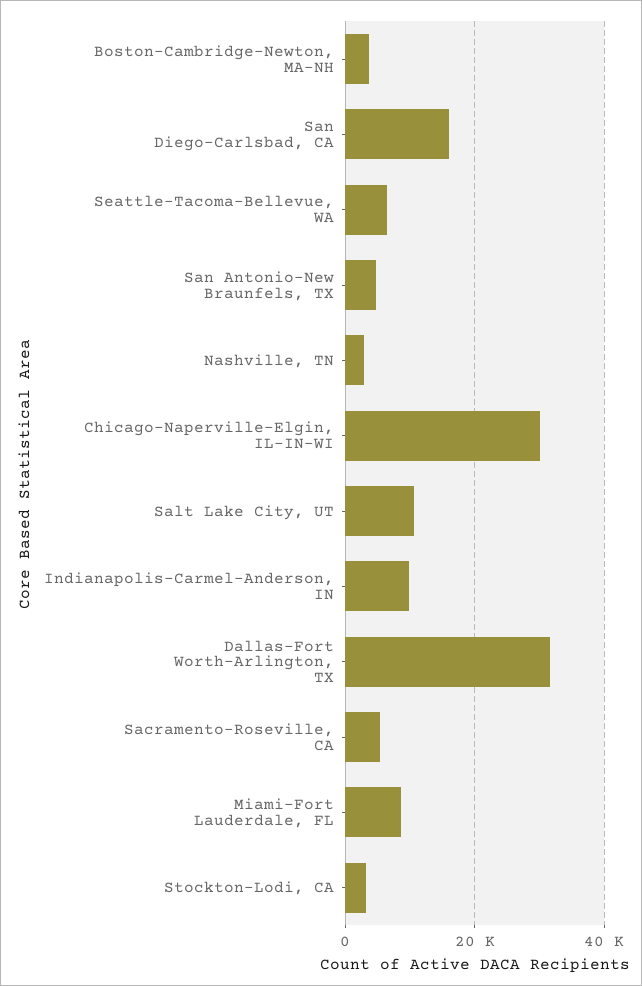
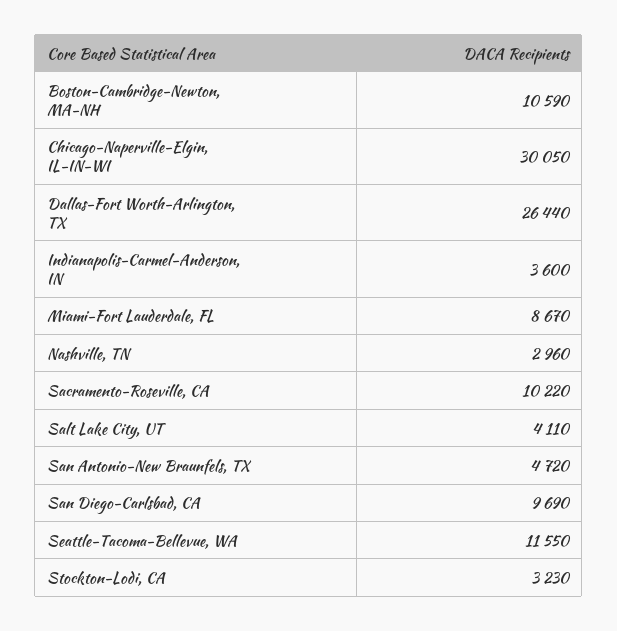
  {
-   "Boston-Cambridge-Newton, MA-NH": 4000,
+   "Boston-Cambridge-Newton, MA-NH": 10590,
-   "San Diego-Carlsbad, CA": 16000,
+   "San Diego-Carlsbad, CA": 9690,
-   "Seattle-Tacoma-Bellevue, WA": 6000,
+   "Seattle-Tacoma-Bellevue, WA": 11550,
    "San Antonio-New Braunfels, TX": 4720,
    "Nashville, TN": 2960,
    "Chicago-Naperville-Elgin, IL-IN-WI": 30050,
-   "Salt Lake City, UT": 10000,
+   "Salt Lake City, UT": 4110,
-   "Indianapolis-Carmel-Anderson, IN": 10000,
+   "Indianapolis-Carmel-Anderson, IN": 3600,
-   "Dallas-Fort Worth-Arlington, TX": 32000,
+   "Dallas-Fort Worth-Arlington, TX": 26440,
-   "Sacramento-Roseville, CA": 6000,
+   "Sacramento-Roseville, CA": 10220,
    "Miami-Fort Lauderdale, FL": 8670,
    "Stockton-Lodi, CA": 3230
  }

